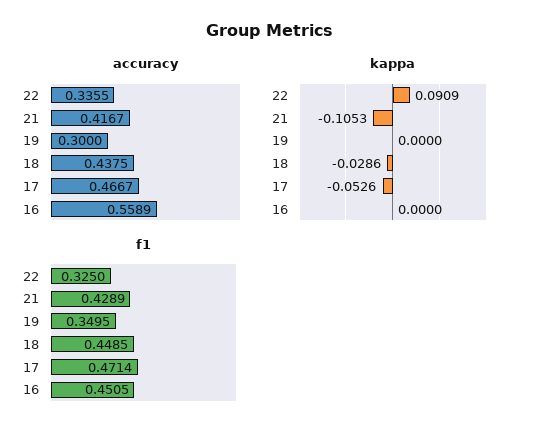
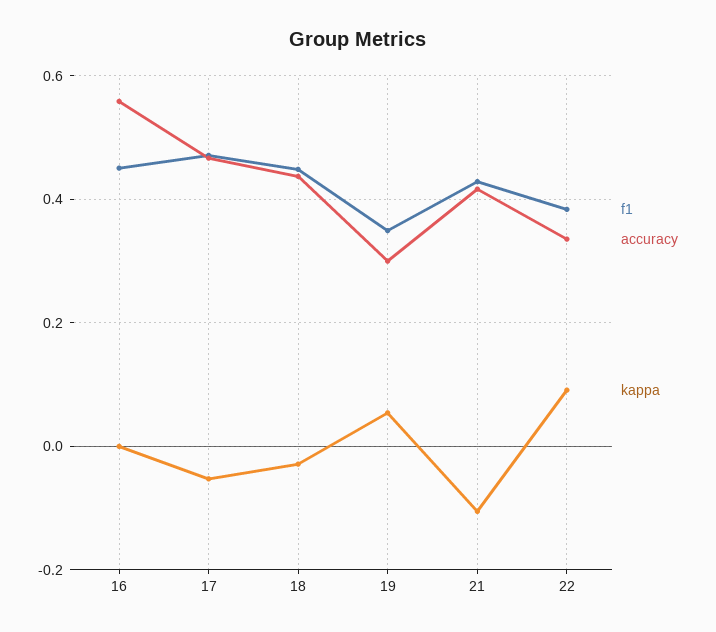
  {
    "accuracy": {
      "22": 0.3355,
      "21": 0.4167,
      "19": 0.3,
      "18": 0.4375,
      "17": 0.4667,
      "16": 0.5589
    },
    "kappa": {
      "22": 0.0909,
      "21": -0.1053,
-     "19": 0,
+     "19": 0.06,
      "18": -0.0286,
      "17": -0.0526,
      "16": 0
    },
    "f1": {
-     "22": 0.325,
+     "22": 0.38,
      "21": 0.4289,
      "19": 0.3495,
      "18": 0.4485,
      "17": 0.4714,
      "16": 0.4505
    }
  }

